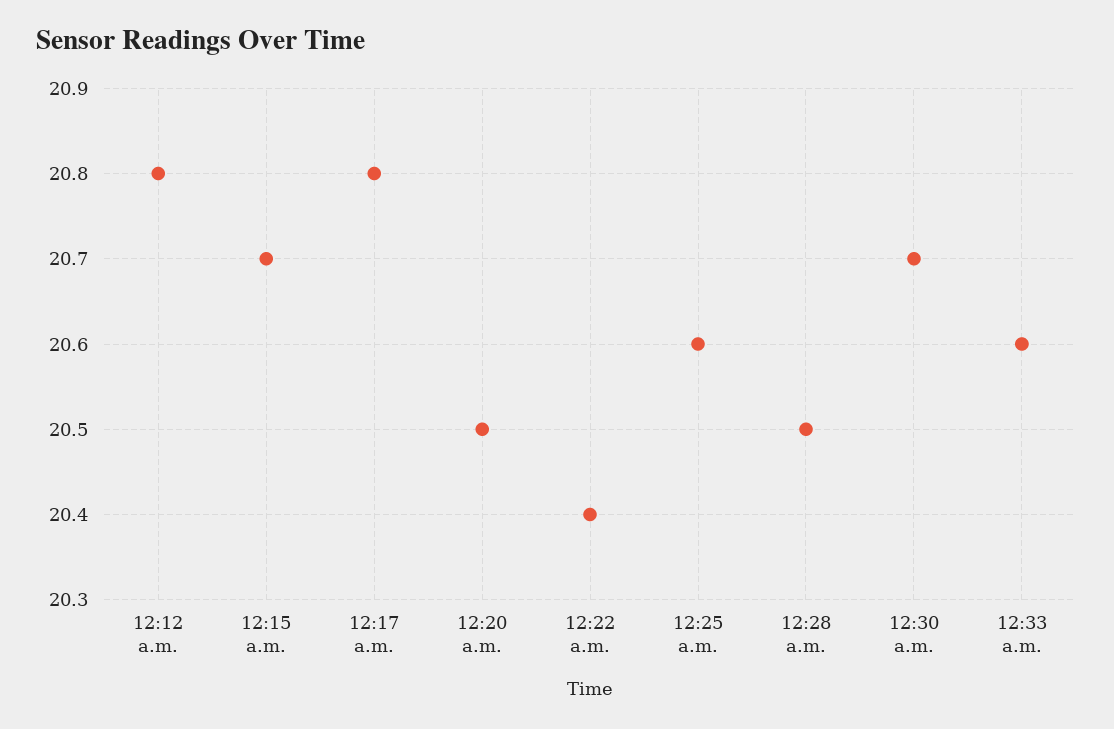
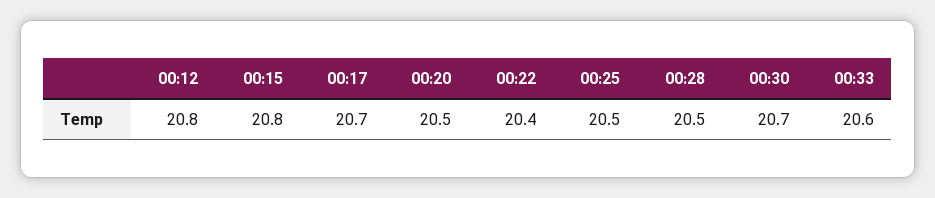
  {
    "12:12 a.m.": 20.8,
-   "12:15 a.m.": 20.7,
+   "12:15 a.m.": 20.8,
-   "12:17 a.m.": 20.8,
+   "12:17 a.m.": 20.7,
    "12:20 a.m.": 20.5,
    "12:22 a.m.": 20.4,
-   "12:25 a.m.": 20.6,
+   "12:25 a.m.": 20.5,
    "12:28 a.m.": 20.5,
    "12:30 a.m.": 20.7,
    "12:33 a.m.": 20.6
  }

